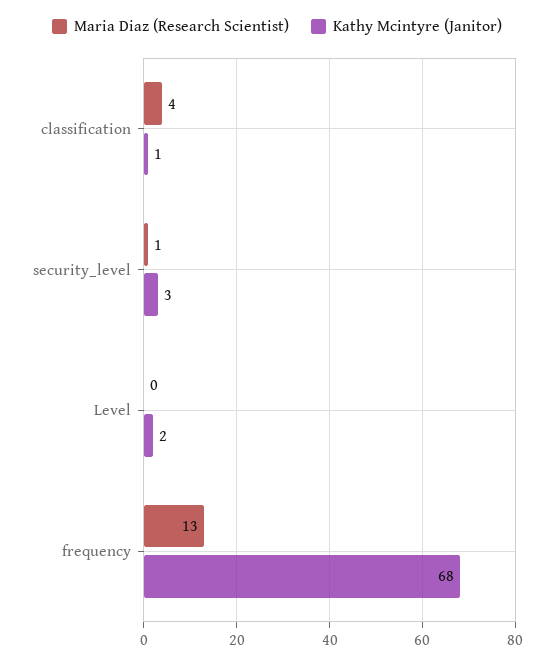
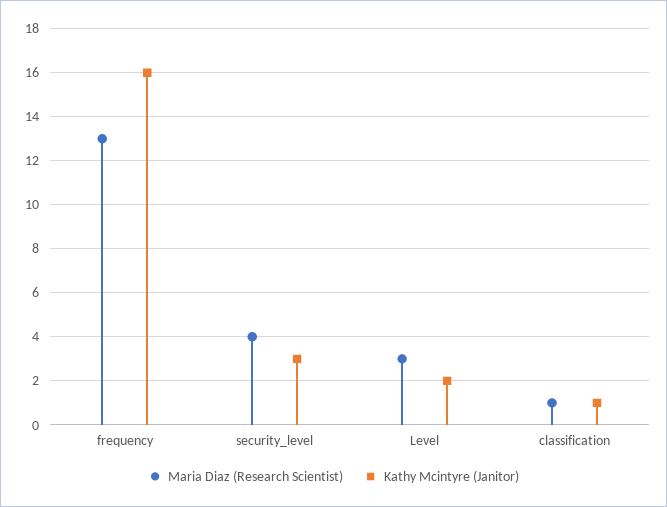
  {
    "Maria Diaz (Research Scientist)": {
-     "classification": 4,
+     "classification": 1,
-     "security_level": 1,
+     "security_level": 4,
-     "Level": 0,
+     "Level": 3,
      "frequency": 13
    },
    "Kathy Mcintyre (Janitor)": {
      "classification": 1,
      "security_level": 3,
      "Level": 2,
-     "frequency": 68
+     "frequency": 16
    }
  }

